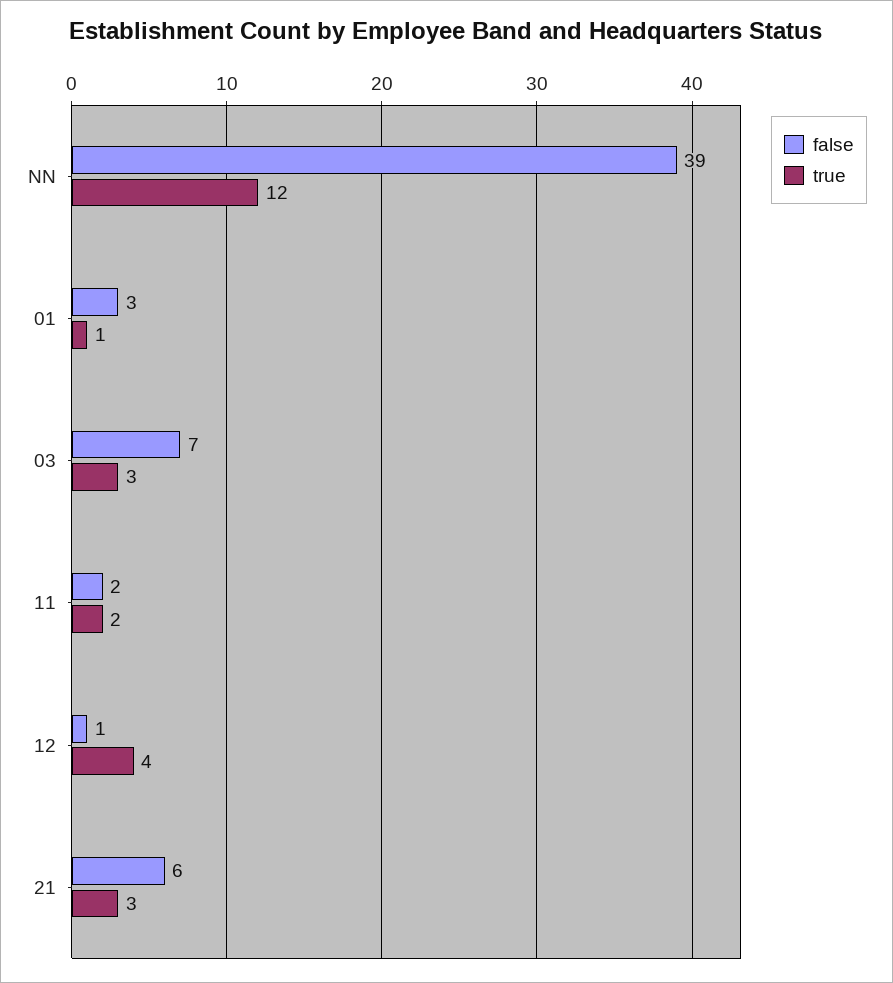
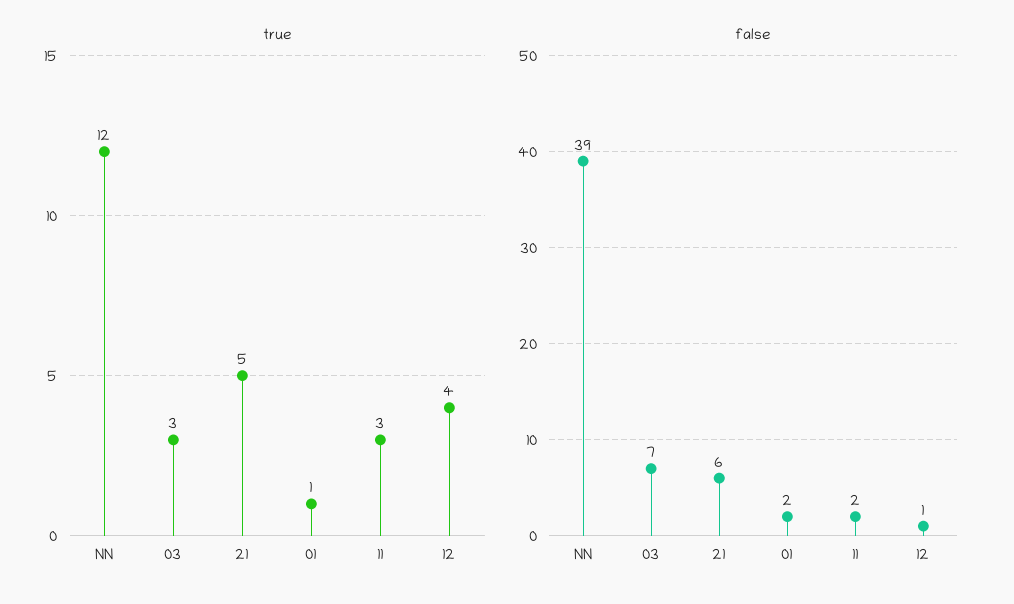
  {
    "false": {
      "NN": 39,
-     "01": 3,
+     "01": 2,
      "03": 7,
      "11": 2,
      "12": 1,
      "21": 6
    },
    "true": {
      "NN": 12,
      "01": 1,
      "03": 3,
-     "11": 2,
+     "11": 3,
      "12": 4,
-     "21": 3
+     "21": 5
    }
  }

